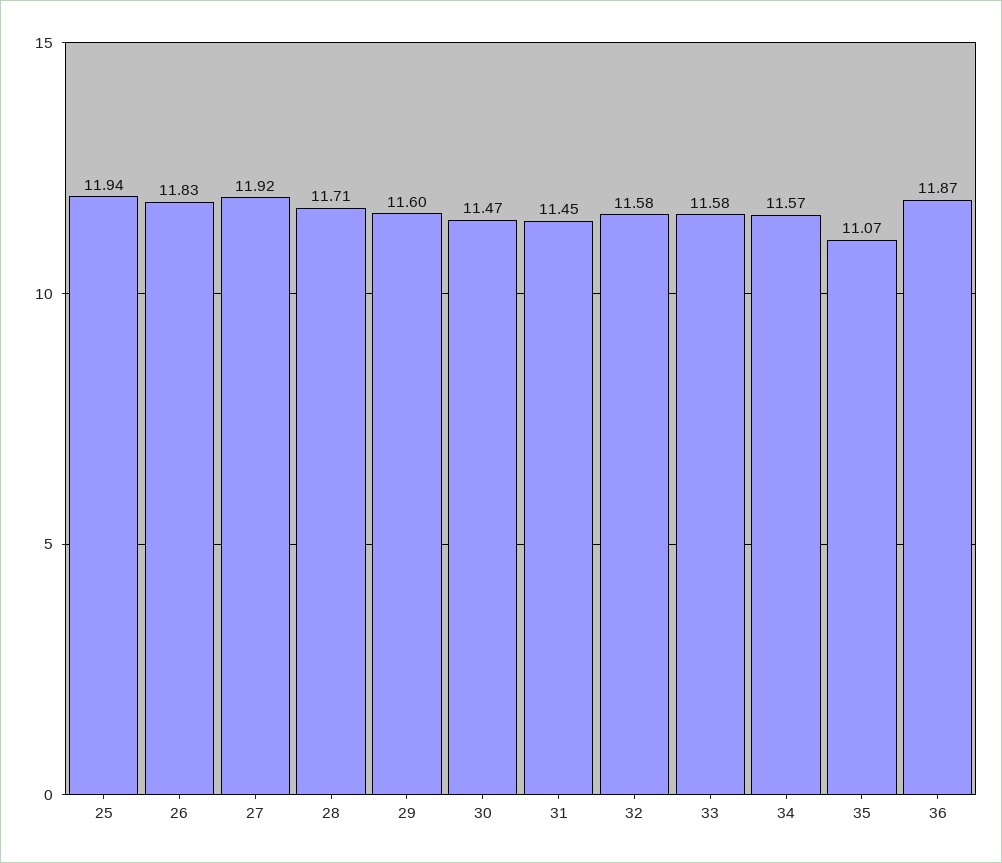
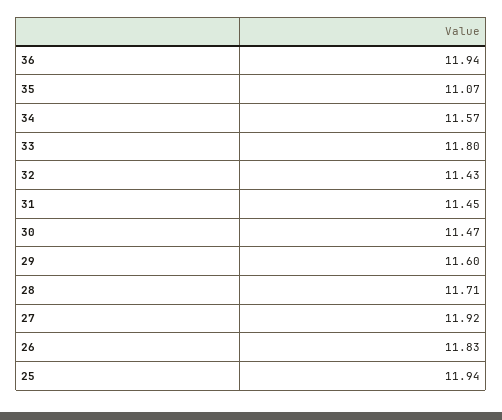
  {
    "25": 11.94,
    "26": 11.83,
    "27": 11.92,
    "28": 11.71,
    "29": 11.6,
    "30": 11.47,
    "31": 11.45,
-   "32": 11.58,
+   "32": 11.43,
-   "33": 11.58,
+   "33": 11.8,
    "34": 11.57,
    "35": 11.07,
-   "36": 11.87
+   "36": 11.94
  }

